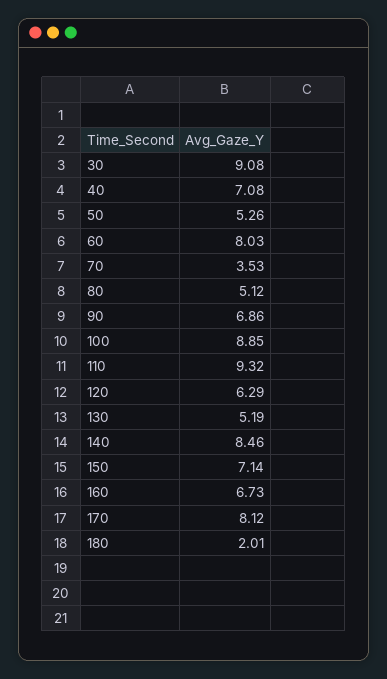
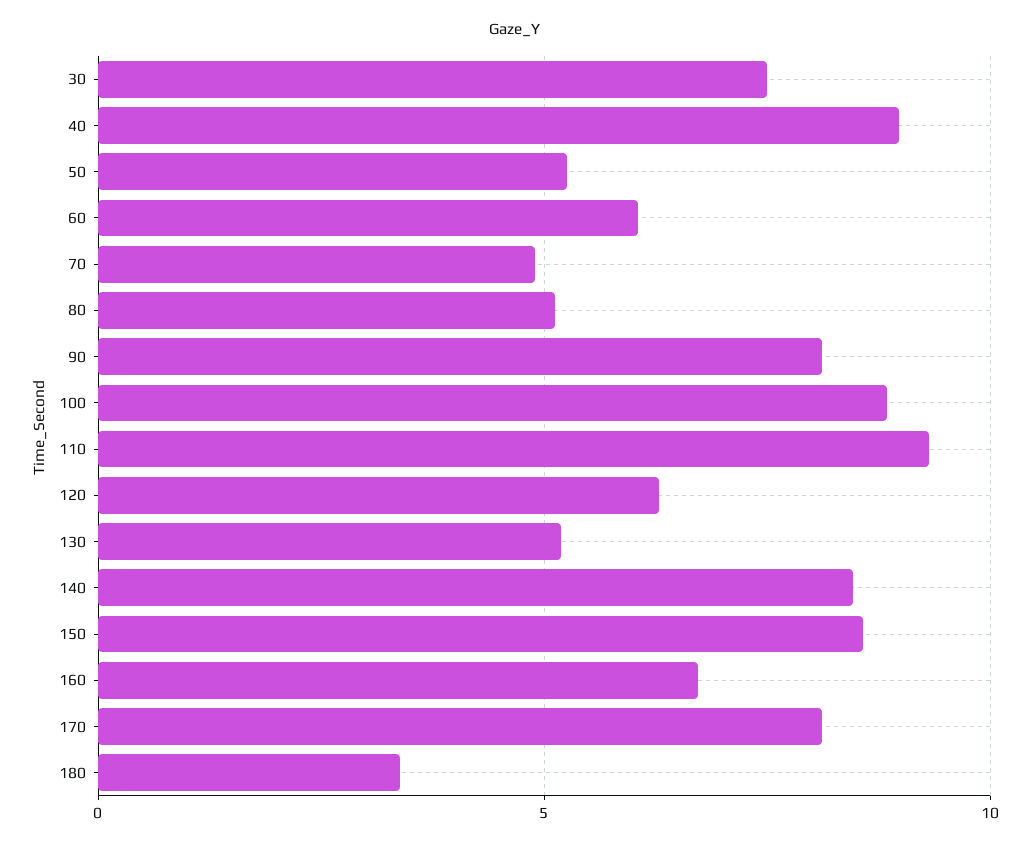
  {
-   "30": 9.08,
+   "30": 7.5,
-   "40": 7.08,
+   "40": 9,
    "50": 5.26,
-   "60": 8.03,
+   "60": 6,
-   "70": 3.53,
+   "70": 5,
    "80": 5.12,
-   "90": 6.86,
+   "90": 8,
    "100": 8.85,
    "110": 9.32,
    "120": 6.29,
    "130": 5.19,
    "140": 8.46,
-   "150": 7.14,
+   "150": 8.5,
    "160": 6.73,
    "170": 8.12,
-   "180": 2.01
+   "180": 3.5
  }

